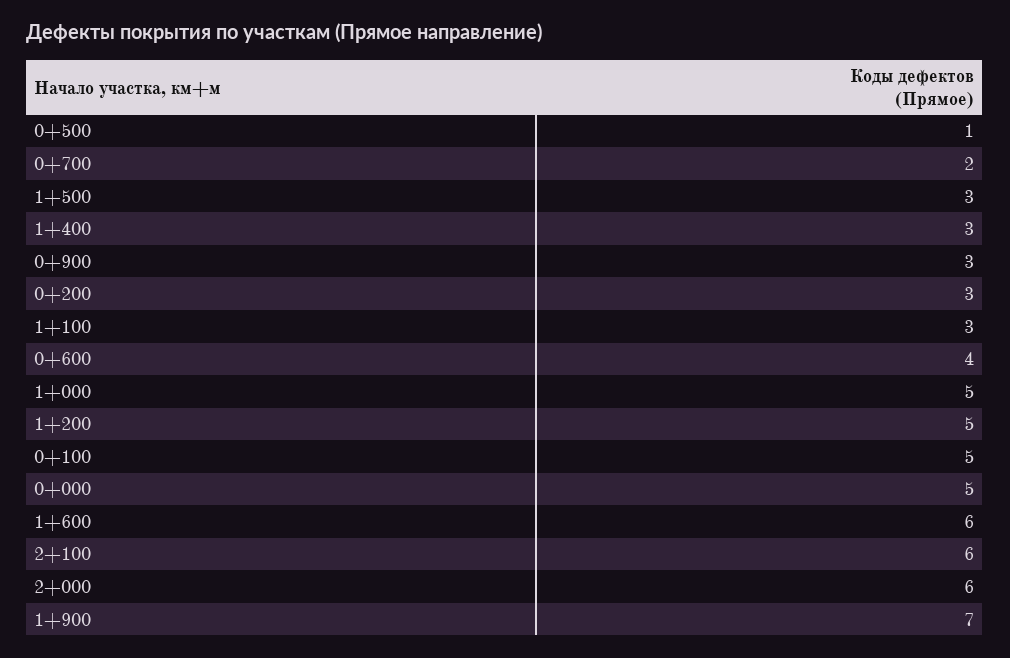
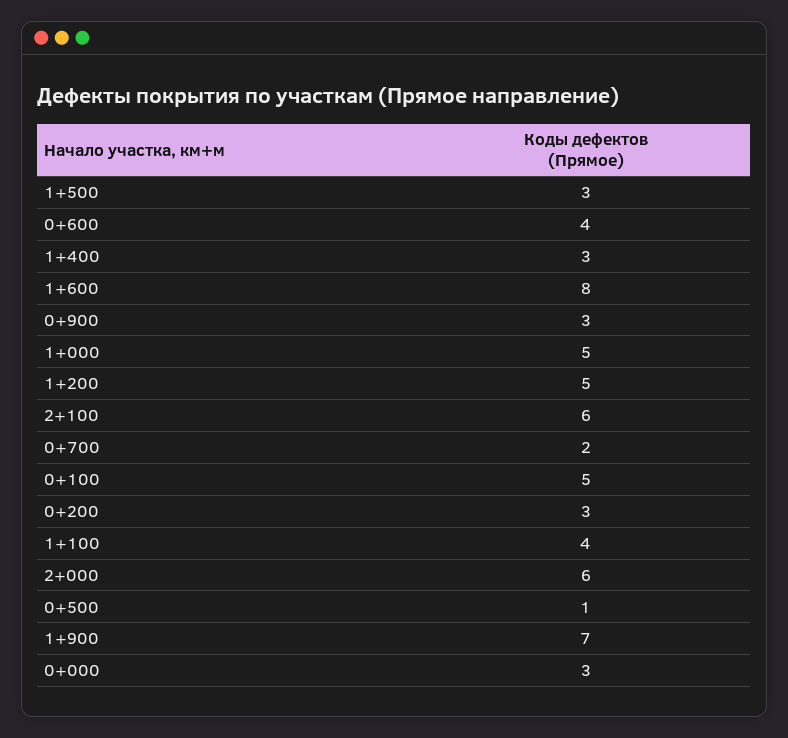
  {
    "0+500": 1,
    "0+700": 2,
    "1+500": 3,
    "1+400": 3,
    "0+900": 3,
    "0+200": 3,
-   "1+100": 3,
+   "1+100": 4,
    "0+600": 4,
    "1+000": 5,
    "1+200": 5,
    "0+100": 5,
-   "0+000": 5,
+   "0+000": 3,
-   "1+600": 6,
+   "1+600": 8,
    "2+100": 6,
    "2+000": 6,
    "1+900": 7
  }

